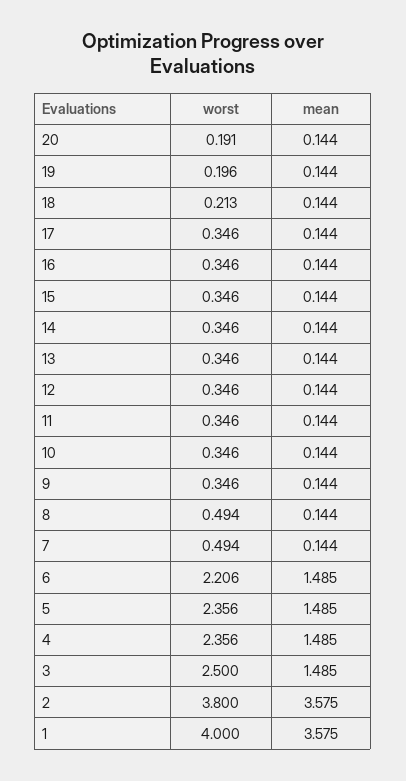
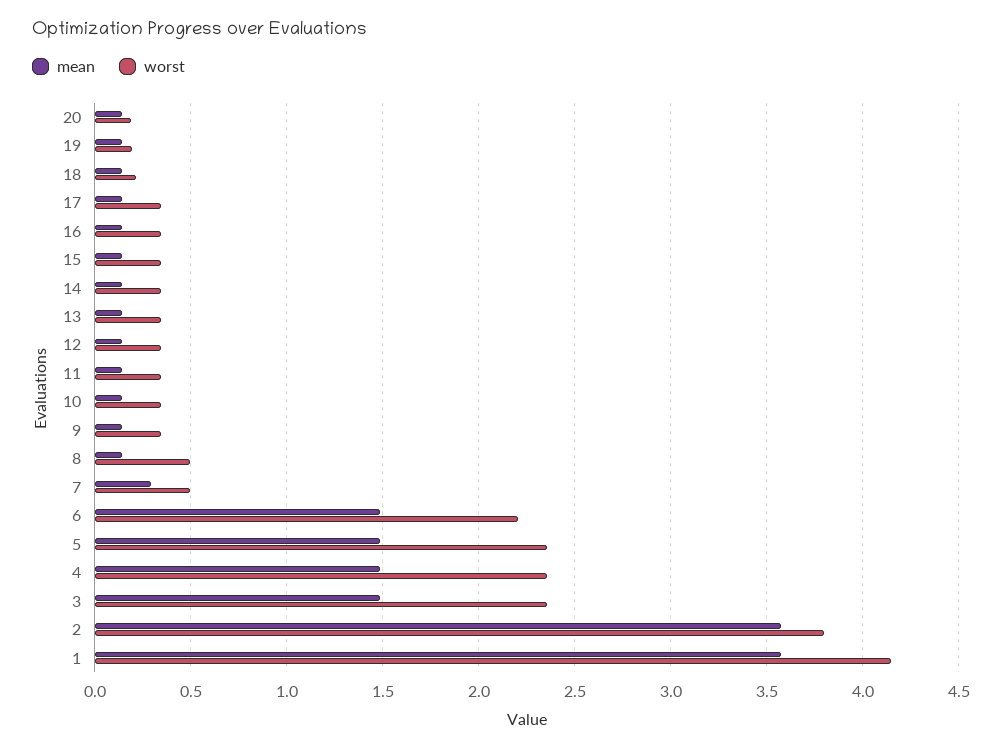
  {
    "worst": {
      "20": 0.191,
      "19": 0.196,
      "18": 0.213,
      "17": 0.346,
      "16": 0.346,
      "15": 0.346,
      "14": 0.346,
      "13": 0.346,
      "12": 0.346,
      "11": 0.346,
      "10": 0.346,
      "9": 0.346,
      "8": 0.494,
      "7": 0.494,
      "6": 2.206,
      "5": 2.356,
      "4": 2.356,
-     "3": 2.5,
+     "3": 2.35,
      "2": 3.8,
-     "1": 4
+     "1": 4.15
    },
    "mean": {
      "20": 0.144,
      "19": 0.144,
      "18": 0.144,
      "17": 0.144,
      "16": 0.144,
      "15": 0.144,
      "14": 0.144,
      "13": 0.144,
      "12": 0.144,
      "11": 0.144,
      "10": 0.144,
      "9": 0.144,
      "8": 0.144,
-     "7": 0.144,
+     "7": 0.3,
      "6": 1.485,
      "5": 1.485,
      "4": 1.485,
      "3": 1.485,
      "2": 3.575,
      "1": 3.575
    }
  }

